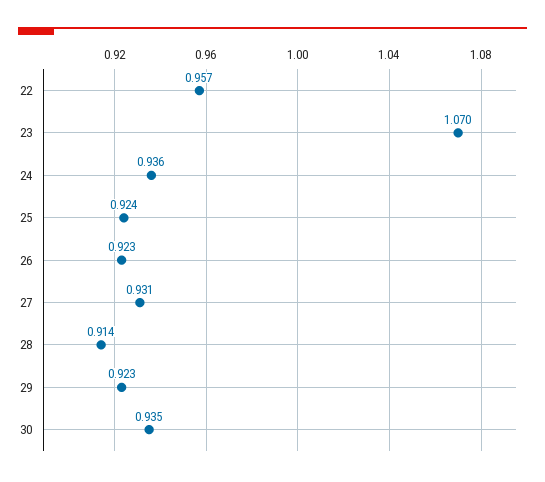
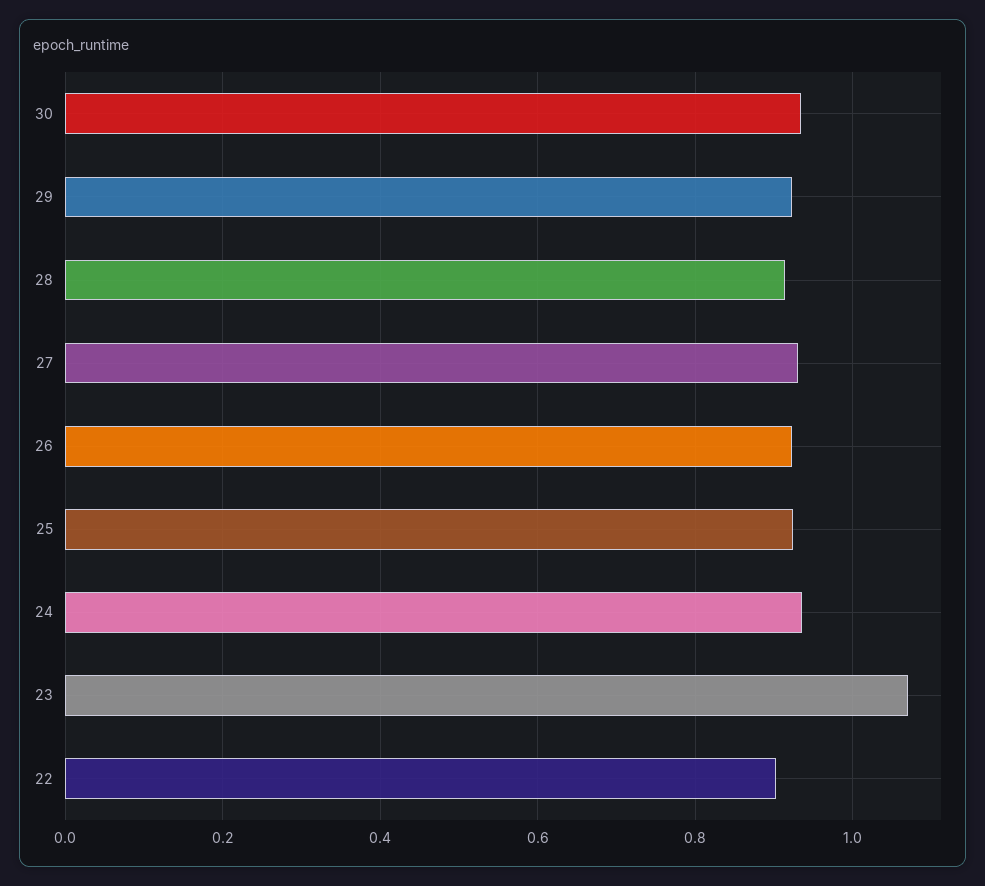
  {
-   "22": 0.957,
+   "22": 0.9,
    "23": 1.07,
    "24": 0.936,
    "25": 0.924,
    "26": 0.923,
    "27": 0.931,
    "28": 0.914,
    "29": 0.923,
    "30": 0.935
  }

